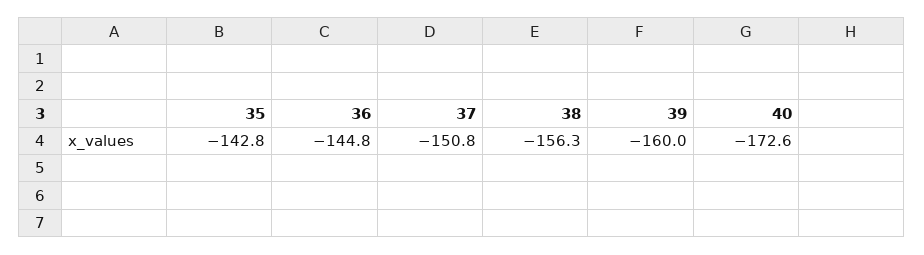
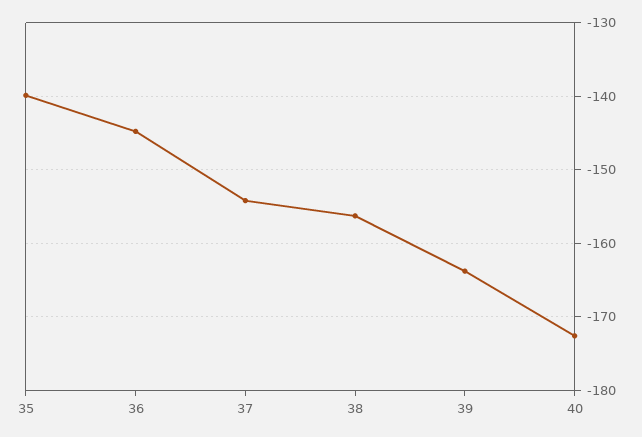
  {
-   "35": -142.8,
+   "35": -140,
    "36": -144.8,
-   "37": -150.8,
+   "37": -154,
    "38": -156.3,
-   "39": -160,
+   "39": -164,
    "40": -172.6
  }

